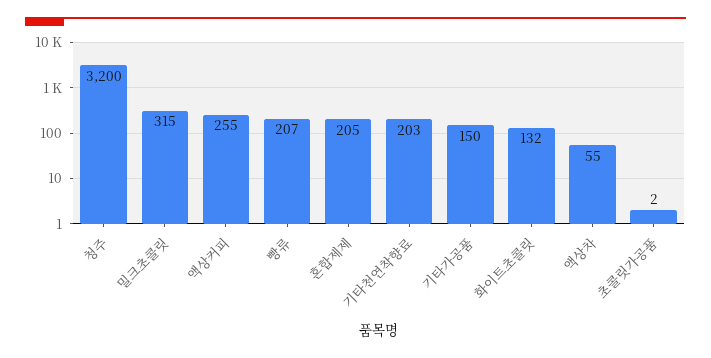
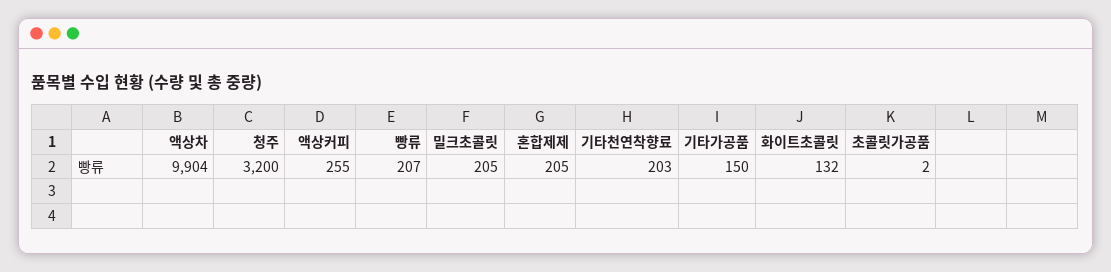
  {
    "청주": 3200,
-   "밀크초콜릿": 315,
+   "밀크초콜릿": 205,
    "액상커피": 255,
    "빵류": 207,
    "혼합제제": 205,
    "기타천연착향료": 203,
    "기타가공품": 150,
    "화이트초콜릿": 132,
-   "액상차": 55,
+   "액상차": 9904,
    "초콜릿가공품": 2
  }

